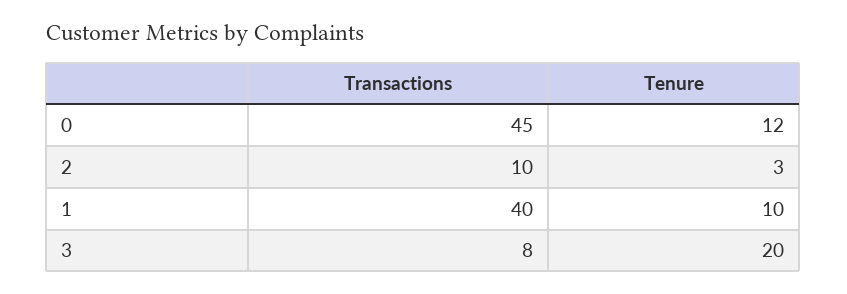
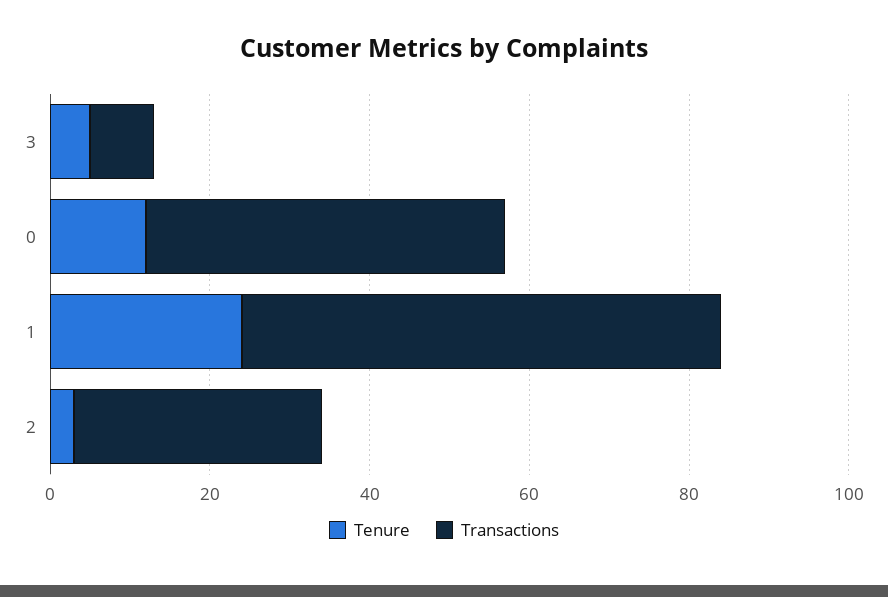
  {
    "Transactions": {
      "0": 45,
-     "2": 10,
+     "2": 30,
-     "1": 40,
+     "1": 60,
      "3": 8
    },
    "Tenure": {
      "0": 12,
      "2": 3,
-     "1": 10,
+     "1": 25,
-     "3": 20
+     "3": 5
    }
  }

